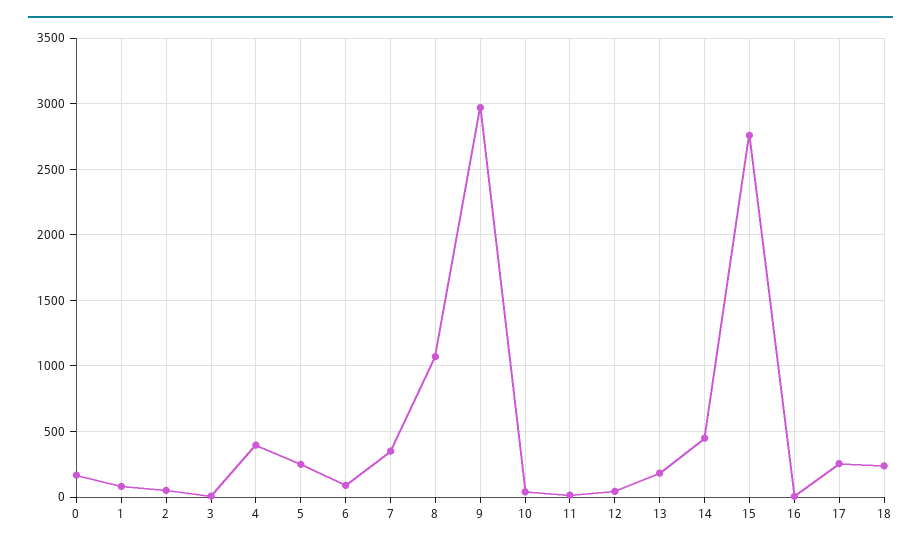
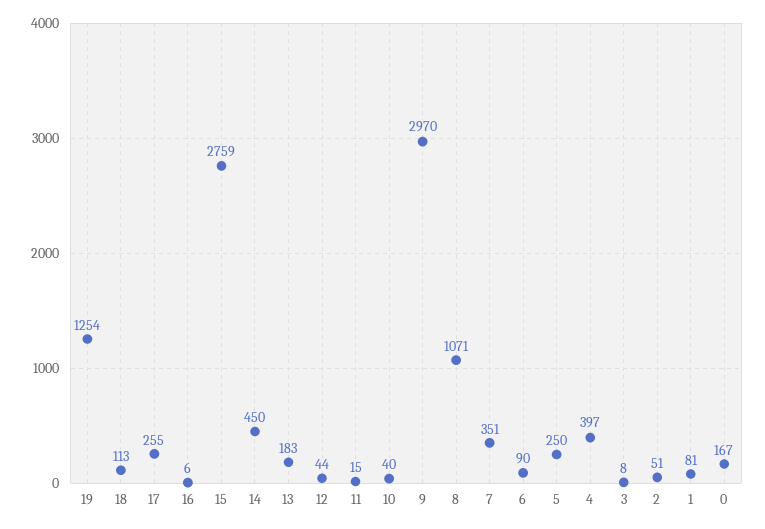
  {
    "0": 167,
    "1": 81,
    "2": 51,
    "3": 8,
    "4": 397,
    "5": 250,
    "6": 90,
    "7": 351,
    "8": 1071,
    "9": 2970,
    "10": 40,
    "11": 15,
    "12": 44,
    "13": 183,
    "14": 450,
    "15": 2759,
    "16": 6,
    "17": 255,
-   "18": 250
+   "18": 113,
+   "19": 1254
  }

